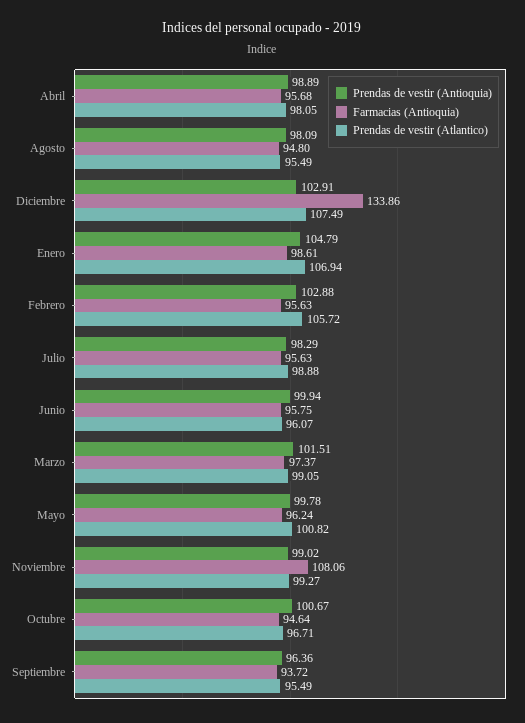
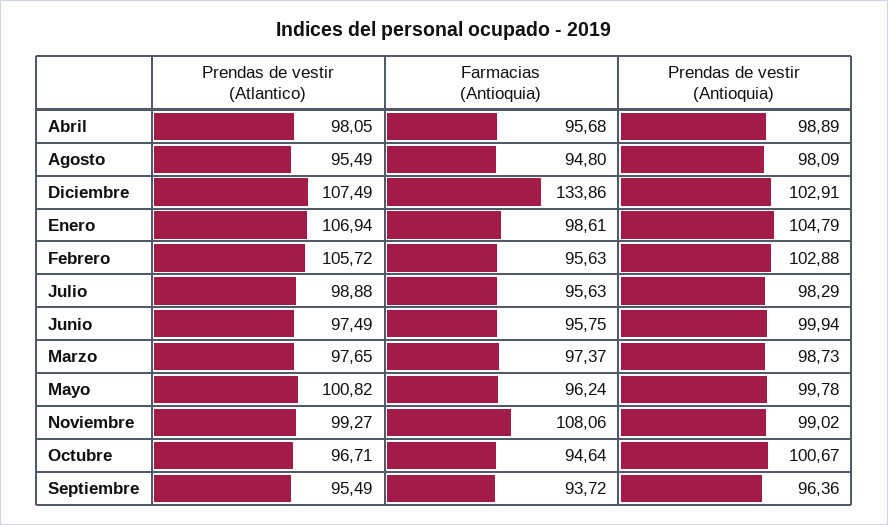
  {
    "Prendas de vestir (Antioquia)": {
      "Abril": 98.89,
      "Agosto": 98.09,
      "Diciembre": 102.91,
      "Enero": 104.79,
      "Febrero": 102.88,
      "Julio": 98.29,
      "Junio": 99.94,
-     "Marzo": 101.51,
+     "Marzo": 98.73,
      "Mayo": 99.78,
      "Noviembre": 99.02,
      "Octubre": 100.67,
      "Septiembre": 96.36
    },
    "Farmacias (Antioquia)": {
      "Abril": 95.68,
      "Agosto": 94.8,
      "Diciembre": 133.86,
      "Enero": 98.61,
      "Febrero": 95.63,
      "Julio": 95.63,
      "Junio": 95.75,
      "Marzo": 97.37,
      "Mayo": 96.24,
      "Noviembre": 108.06,
      "Octubre": 94.64,
      "Septiembre": 93.72
    },
    "Prendas de vestir (Atlantico)": {
      "Abril": 98.05,
      "Agosto": 95.49,
      "Diciembre": 107.49,
      "Enero": 106.94,
      "Febrero": 105.72,
      "Julio": 98.88,
-     "Junio": 96.07,
+     "Junio": 97.49,
-     "Marzo": 99.05,
+     "Marzo": 97.65,
      "Mayo": 100.82,
      "Noviembre": 99.27,
      "Octubre": 96.71,
      "Septiembre": 95.49
    }
  }

